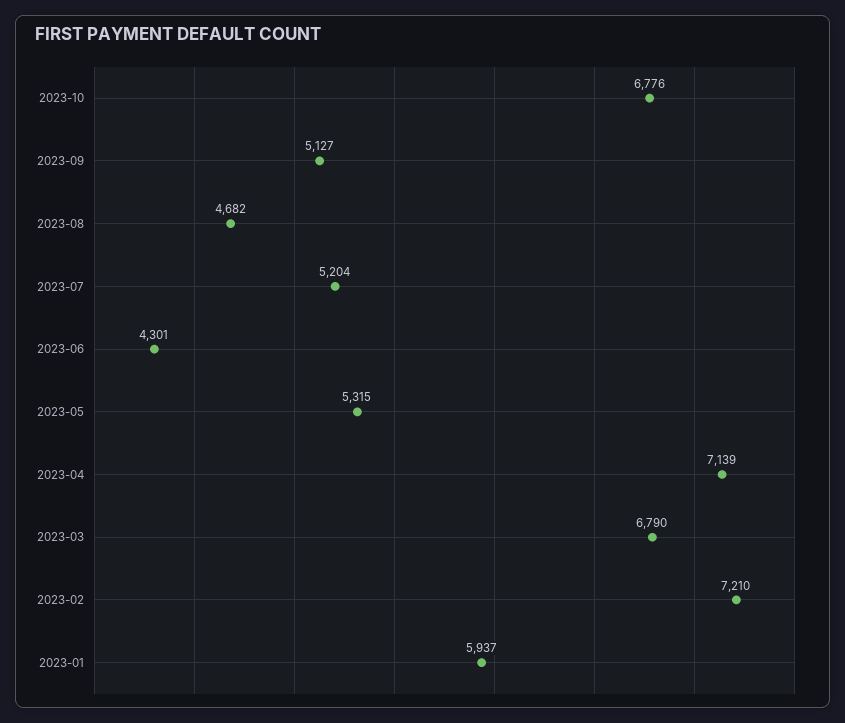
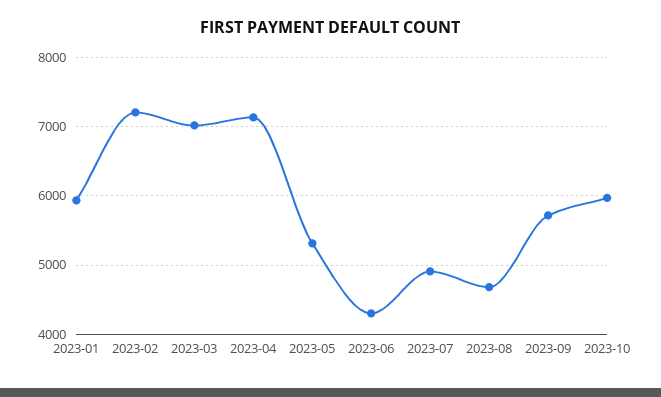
  {
-   "2023-10": 6776,
+   "2023-10": 6000,
-   "2023-09": 5127,
+   "2023-09": 5700,
    "2023-08": 4682,
-   "2023-07": 5204,
+   "2023-07": 4900,
    "2023-06": 4301,
    "2023-05": 5315,
    "2023-04": 7139,
-   "2023-03": 6790,
+   "2023-03": 7000,
    "2023-02": 7210,
    "2023-01": 5937
  }

